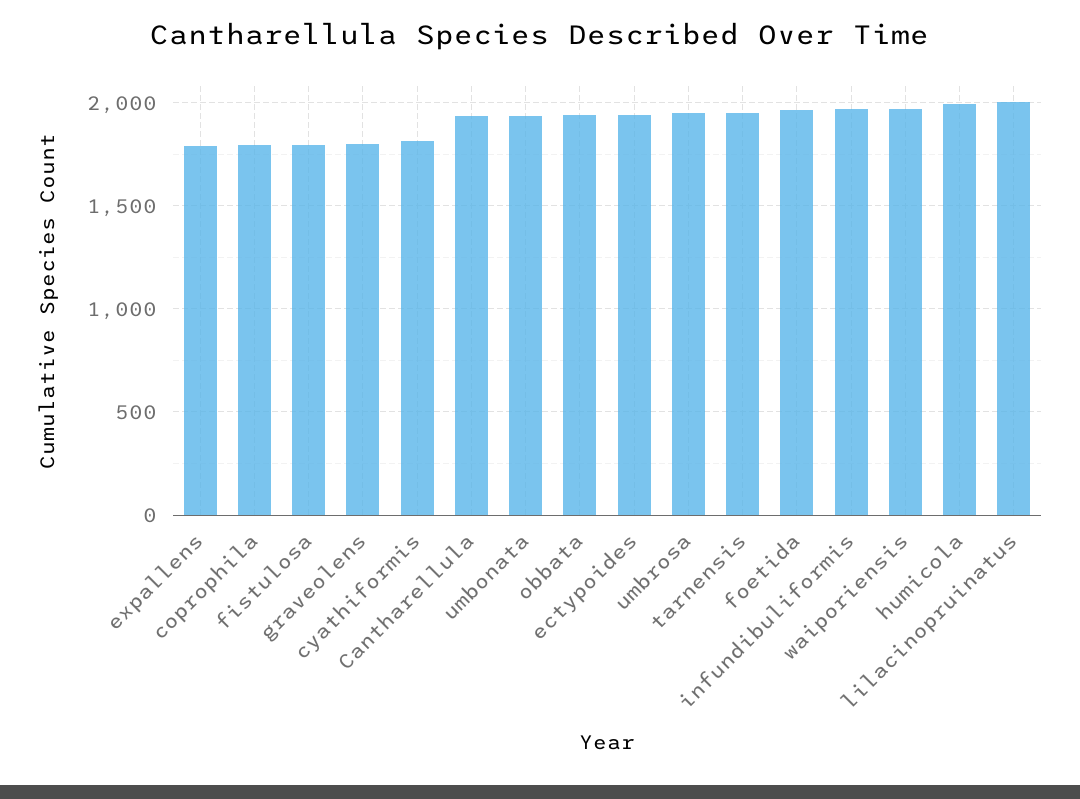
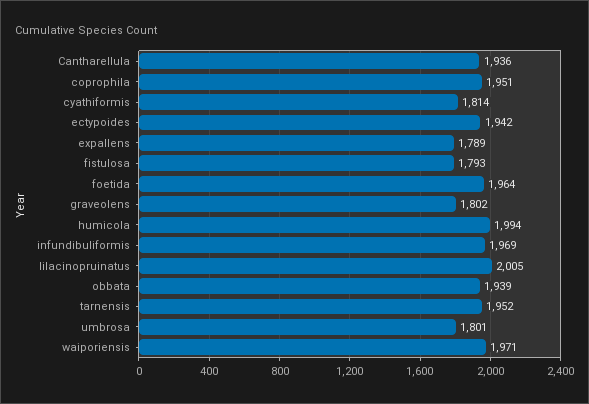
  {
    "expallens": 1789,
-   "coprophila": 1800,
+   "coprophila": 1951,
    "fistulosa": 1793,
    "graveolens": 1802,
    "cyathiformis": 1814,
    "Cantharellula": 1936,
-   "umbonata": 1950,
    "obbata": 1939,
    "ectypoides": 1942,
-   "umbrosa": 1950,
+   "umbrosa": 1801,
    "tarnensis": 1952,
    "foetida": 1964,
    "infundibuliformis": 1969,
    "waiporiensis": 1971,
    "humicola": 1994,
    "lilacinopruinatus": 2005
  }

